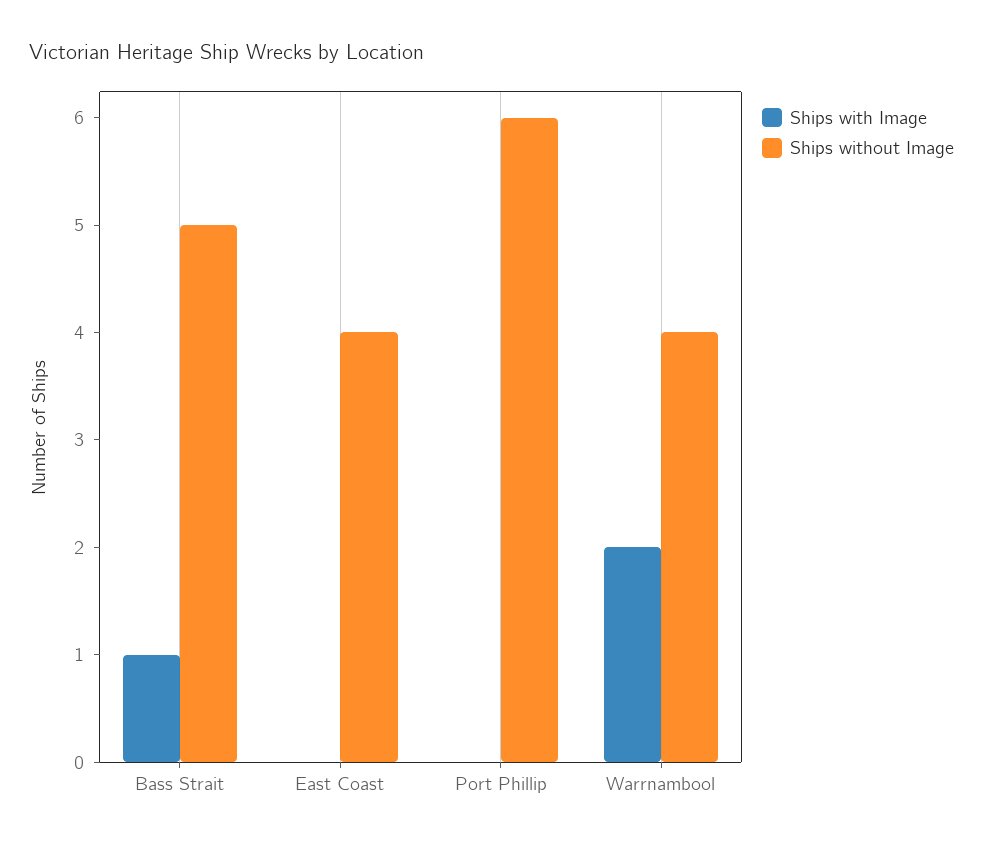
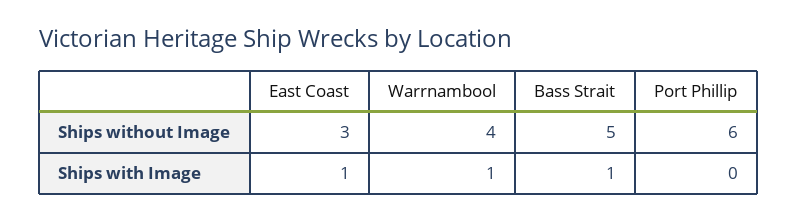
  {
    "Ships with Image": {
      "Bass Strait": 1,
-     "East Coast": 0,
+     "East Coast": 1,
      "Port Phillip": 0,
-     "Warrnambool": 2
+     "Warrnambool": 1
    },
    "Ships without Image": {
      "Bass Strait": 5,
-     "East Coast": 4,
+     "East Coast": 3,
      "Port Phillip": 6,
      "Warrnambool": 4
    }
  }

